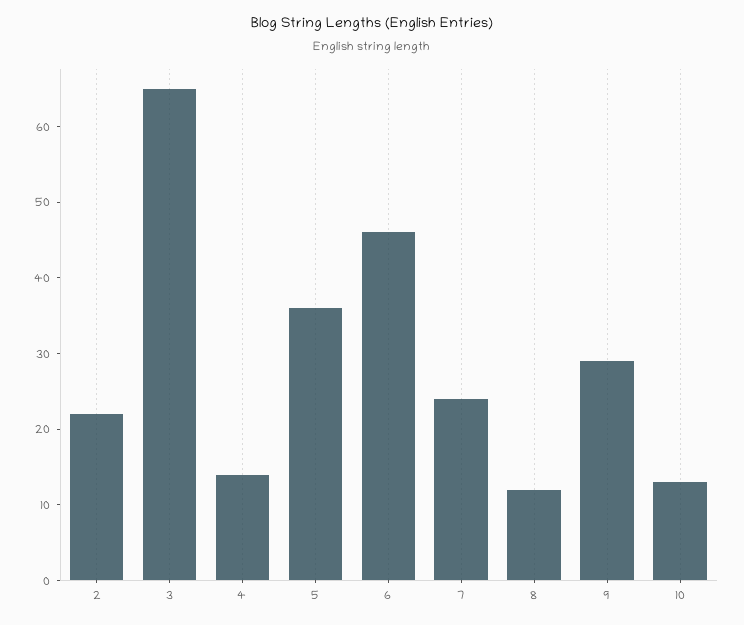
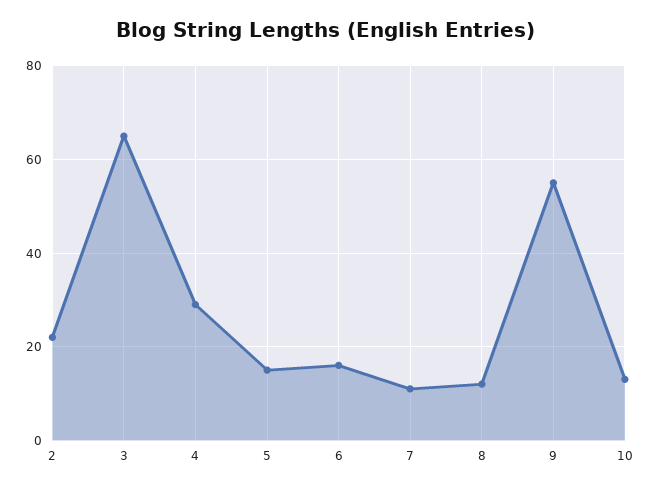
  {
    "2": 20,
    "3": 65,
-   "4": 15,
+   "4": 30,
-   "5": 35,
+   "5": 15,
-   "6": 45,
+   "6": 15,
-   "7": 25,
+   "7": 10,
    "8": 10,
-   "9": 30,
+   "9": 55,
    "10": 15
  }

